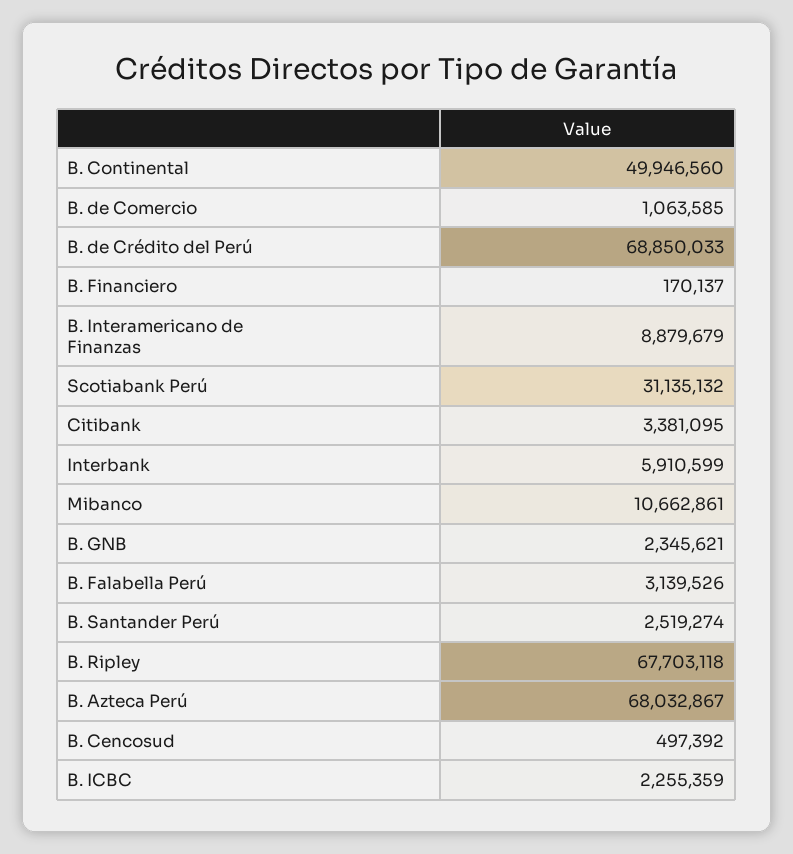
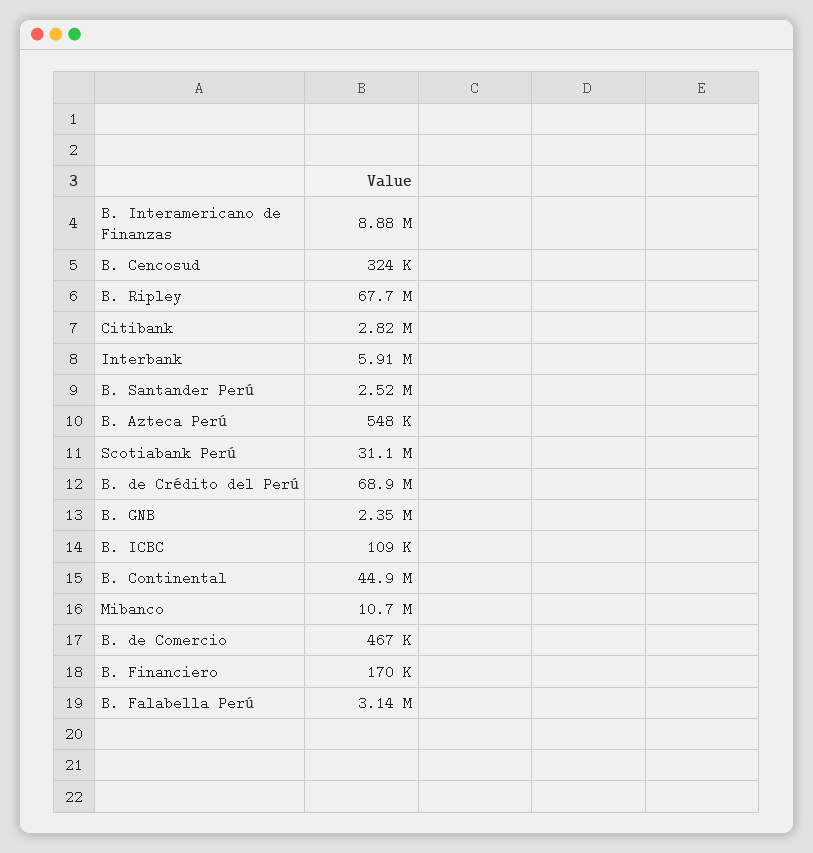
  {
-   "B. Continental": 49946560,
+   "B. Continental": 44900000,
-   "B. de Comercio": 1063585,
+   "B. de Comercio": 467000,
    "B. de Crédito del Perú": 68850033,
    "B. Financiero": 170137,
    "B. Interamericano de Finanzas": 8879679,
    "Scotiabank Perú": 31135132,
-   "Citibank": 3381095,
+   "Citibank": 2820000,
    "Interbank": 5910599,
    "Mibanco": 10662861,
    "B. GNB": 2345621,
    "B. Falabella Perú": 3139526,
    "B. Santander Perú": 2519274,
    "B. Ripley": 67703118,
-   "B. Azteca Perú": 68032867,
+   "B. Azteca Perú": 548000,
-   "B. Cencosud": 497392,
+   "B. Cencosud": 324000,
-   "B. ICBC": 2255359
+   "B. ICBC": 109000
  }

